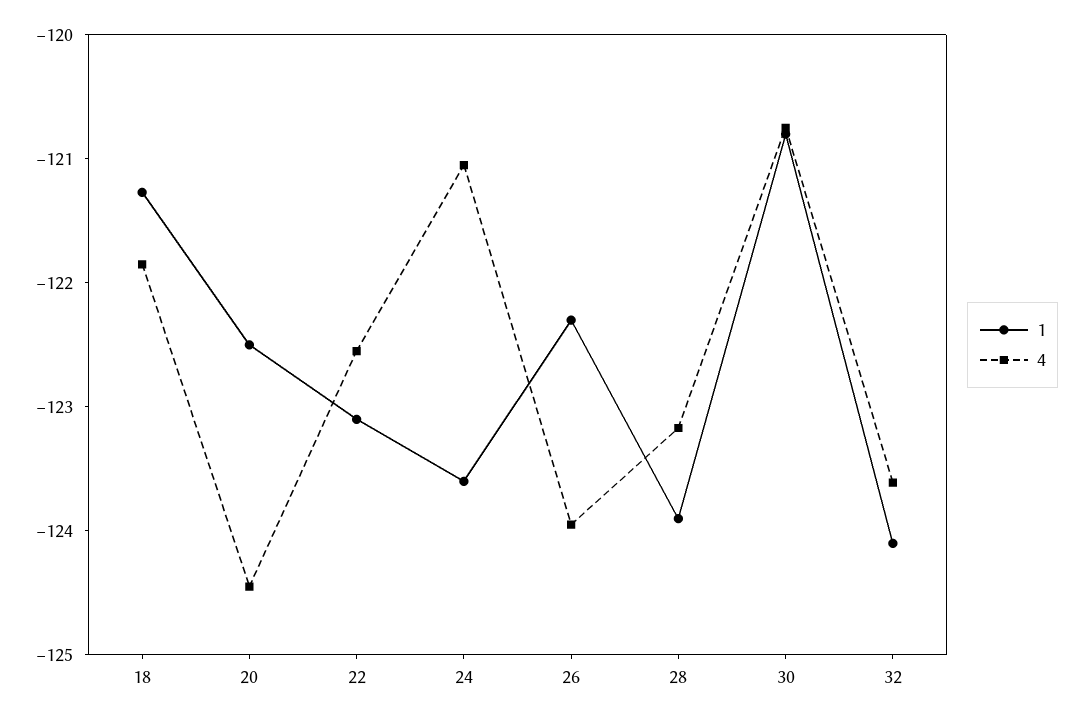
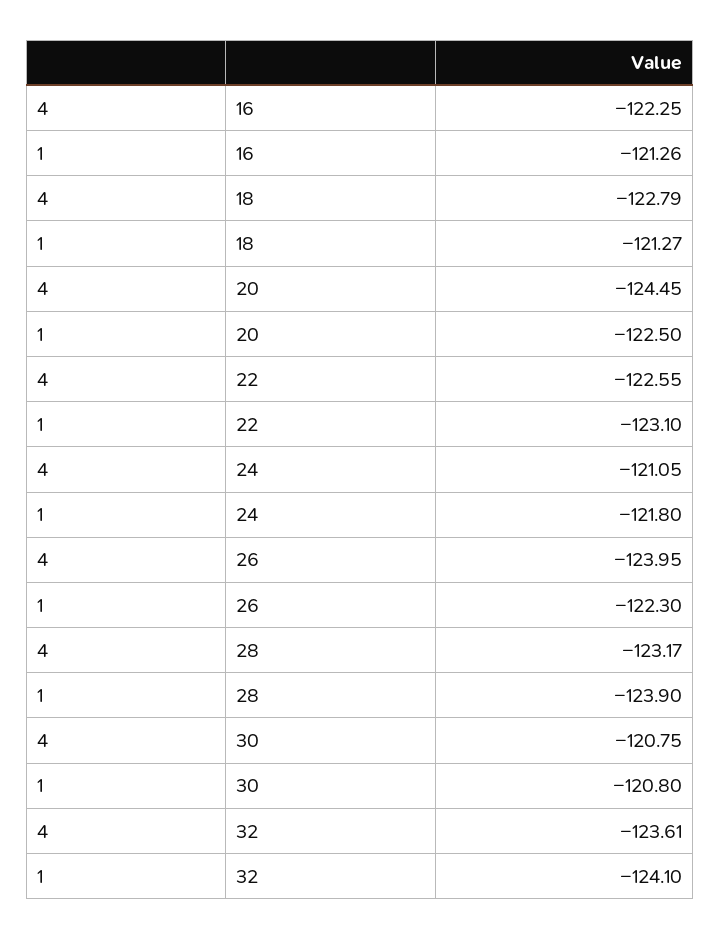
  {
    "1": {
      "18": -121.27,
      "20": -122.5,
      "22": -123.1,
-     "24": -123.6,
+     "24": -121.8,
      "26": -122.3,
      "28": -123.9,
      "30": -120.8,
-     "32": -124.1
+     "32": -124.1,
+     "16": -121.26
    },
    "4": {
-     "18": -121.8,
+     "18": -122.79,
      "20": -124.45,
      "22": -122.55,
      "24": -121.05,
      "26": -123.95,
      "28": -123.17,
      "30": -120.75,
-     "32": -123.61
+     "32": -123.61,
+     "16": -122.25
    }
  }

